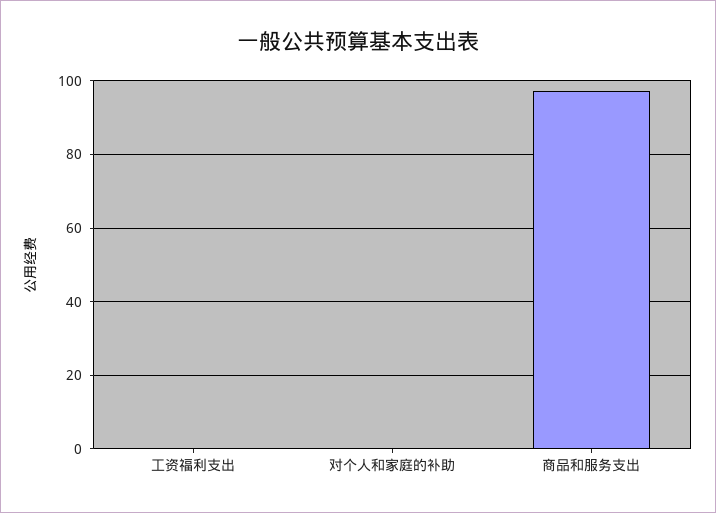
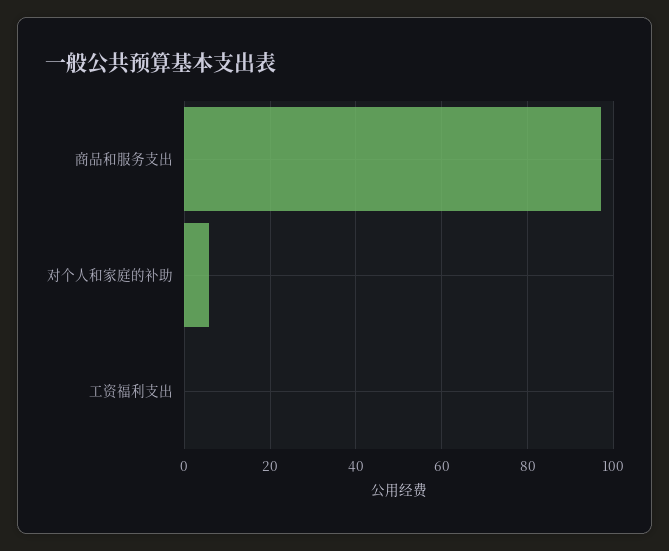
  {
    "工资福利支出": 0,
-   "对个人和家庭的补助": 0,
+   "对个人和家庭的补助": 6,
    "商品和服务支出": 98
  }

